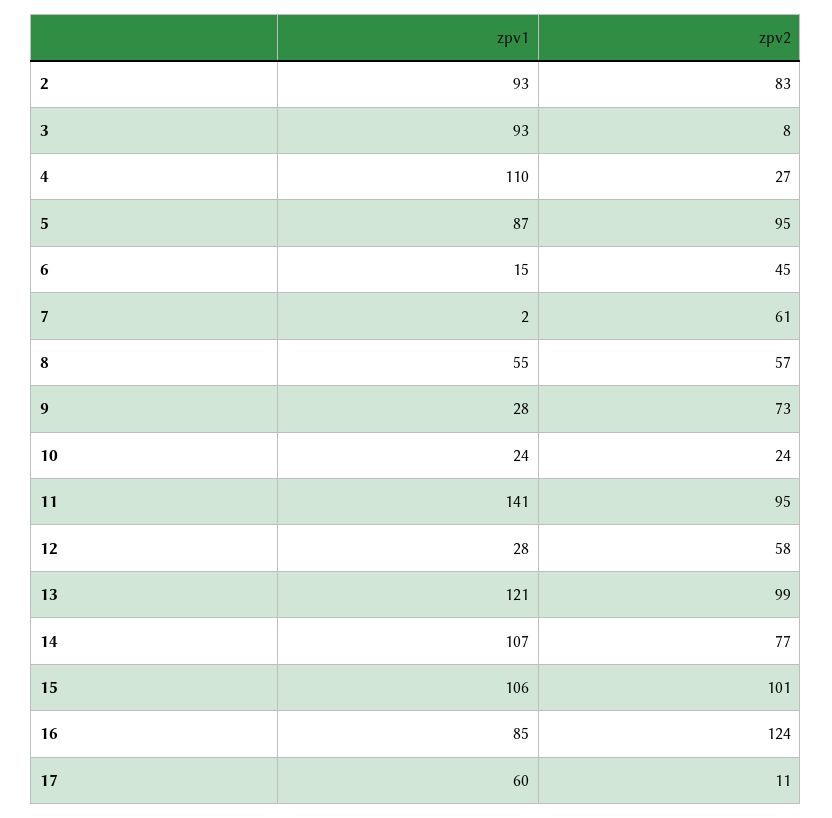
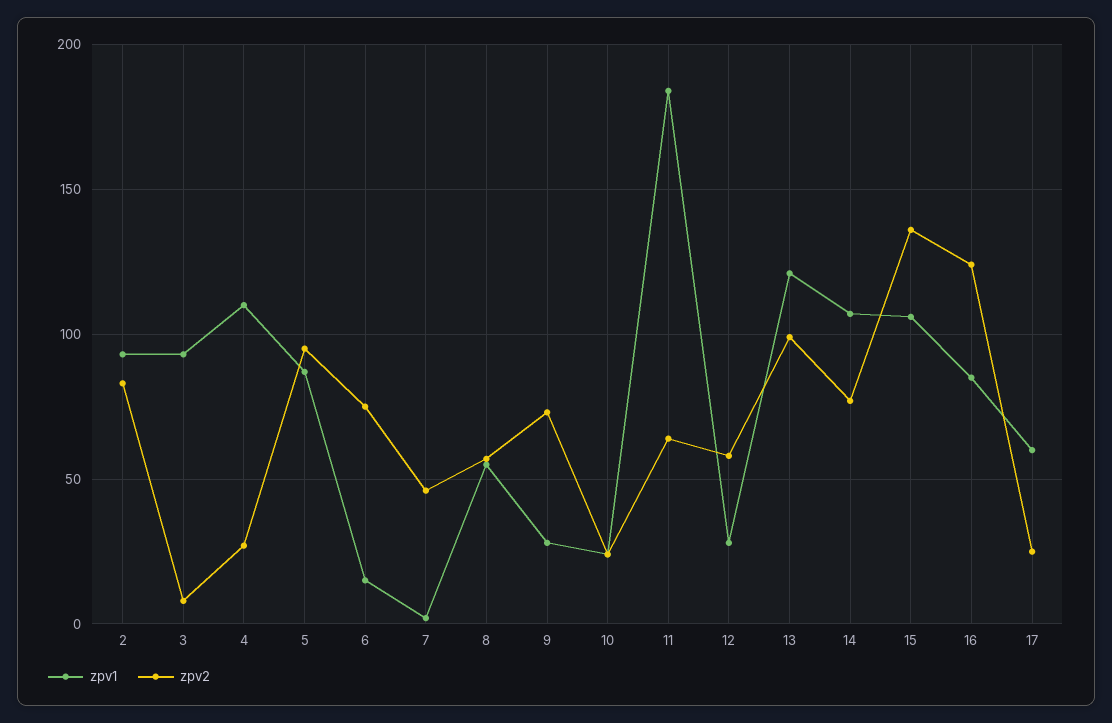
  {
    "zpv1": {
      "2": 93,
      "3": 93,
      "4": 110,
      "5": 87,
      "6": 15,
      "7": 2,
      "8": 55,
      "9": 28,
      "10": 24,
-     "11": 141,
+     "11": 185,
      "12": 28,
      "13": 121,
      "14": 107,
      "15": 106,
      "16": 85,
      "17": 60
    },
    "zpv2": {
      "2": 83,
      "3": 8,
      "4": 27,
      "5": 95,
-     "6": 45,
+     "6": 75,
-     "7": 61,
+     "7": 45,
      "8": 57,
      "9": 73,
      "10": 24,
-     "11": 95,
+     "11": 65,
      "12": 58,
      "13": 99,
      "14": 77,
-     "15": 101,
+     "15": 135,
      "16": 124,
-     "17": 11
+     "17": 25
    }
  }

